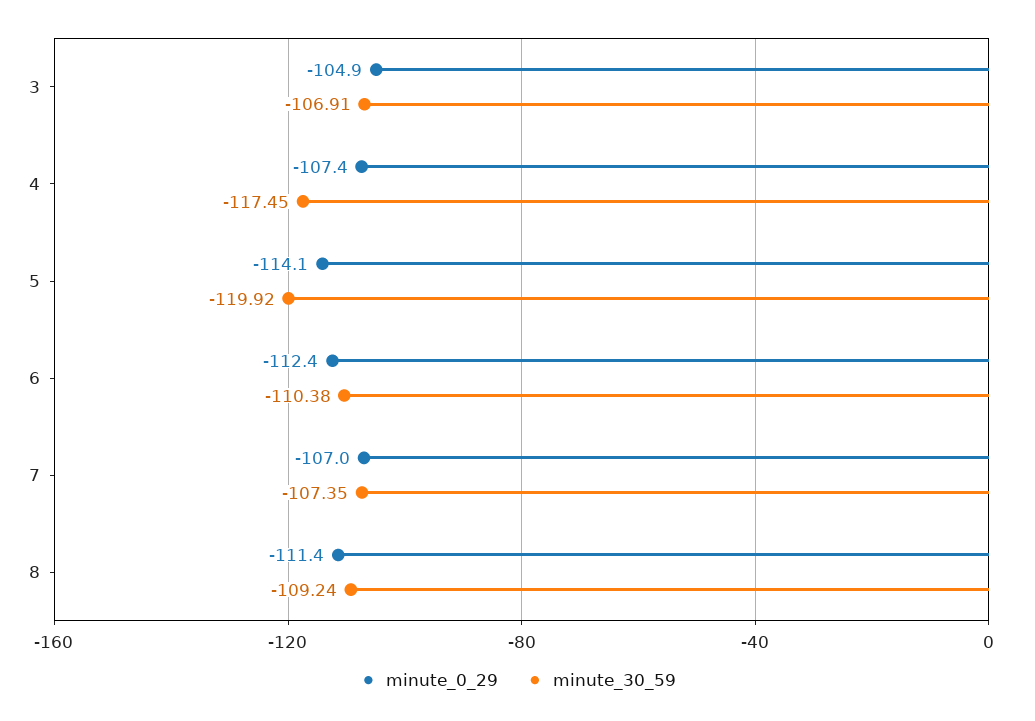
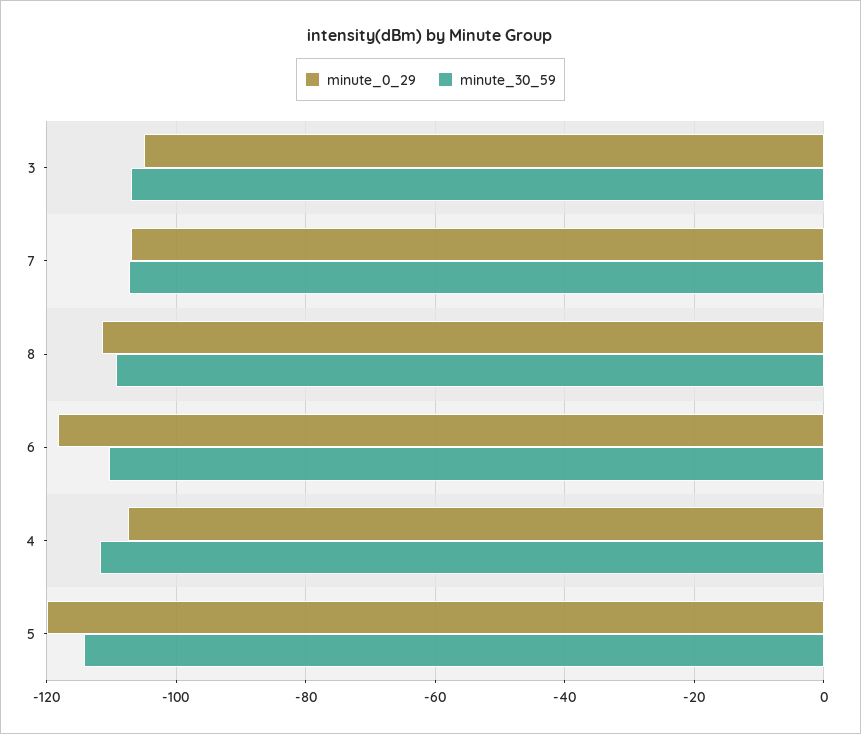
  {
    "minute_0_29": {
      "3": -104.9,
      "4": -107.4,
-     "5": -114.1,
+     "5": -120,
-     "6": -112.4,
+     "6": -118,
      "7": -107,
      "8": -111.4
    },
    "minute_30_59": {
      "3": -106.91,
-     "4": -117.45,
+     "4": -112,
-     "5": -119.92,
+     "5": -114,
      "6": -110.38,
      "7": -107.35,
      "8": -109.24
    }
  }

